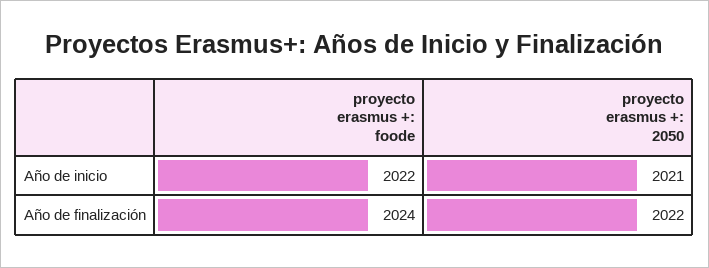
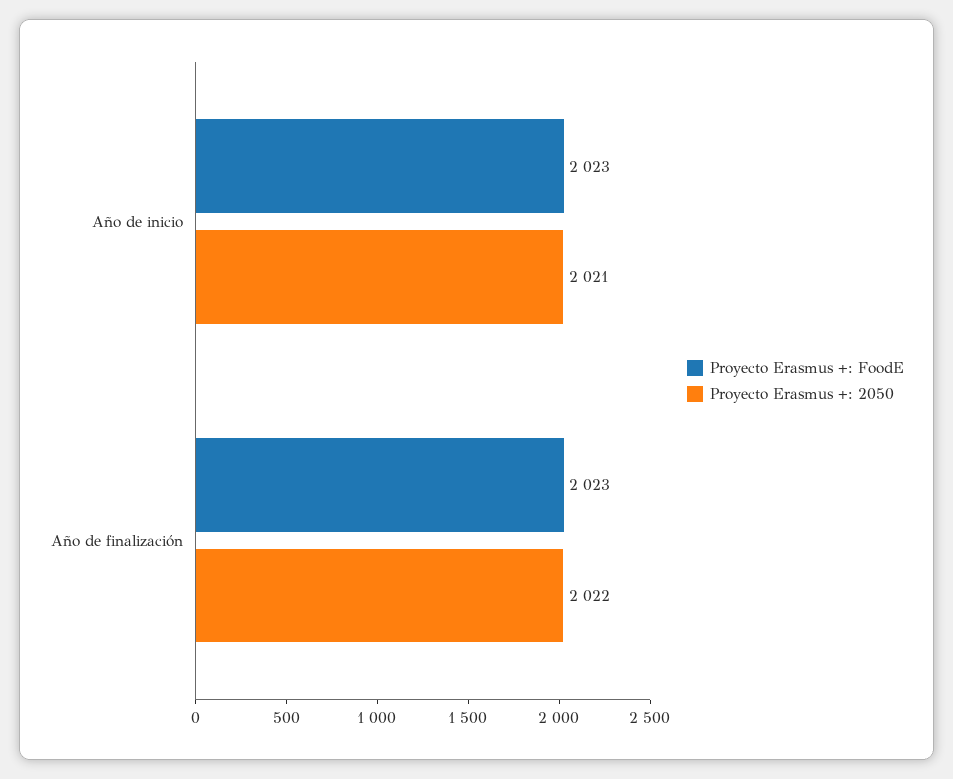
  {
    "proyecto erasmus +: foode": {
-     "Año de inicio": 2022,
+     "Año de inicio": 2023,
-     "Año de finalización": 2024
+     "Año de finalización": 2023
    },
    "proyecto erasmus +: 2050": {
      "Año de inicio": 2021,
      "Año de finalización": 2022
    }
  }

